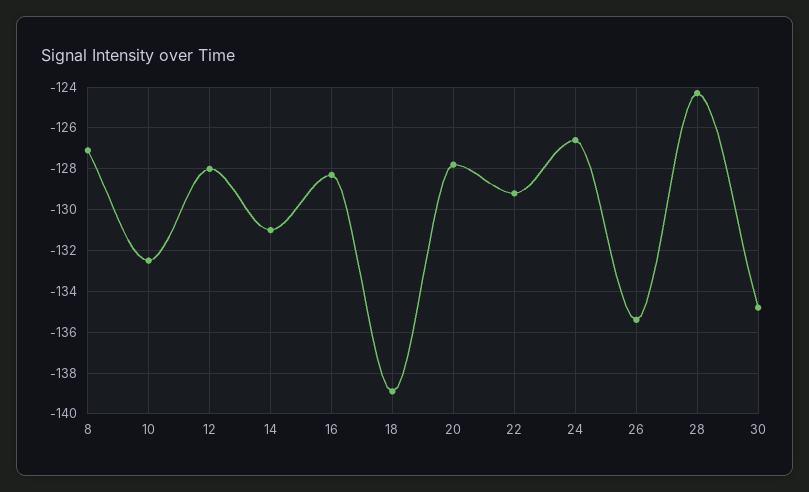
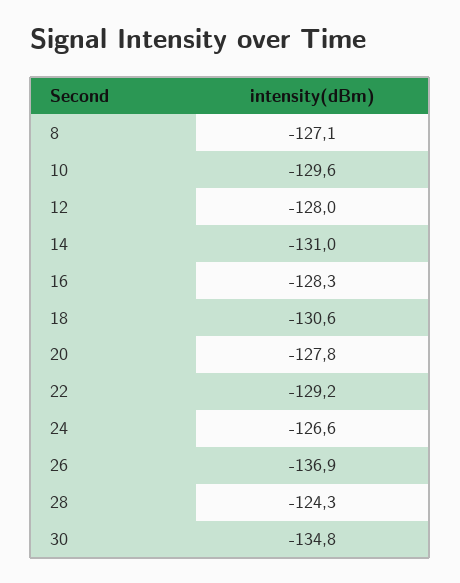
  {
    "8": -127.1,
-   "10": -132.5,
+   "10": -129.6,
    "12": -128,
    "14": -131,
    "16": -128.3,
-   "18": -139,
+   "18": -130.6,
    "20": -127.8,
    "22": -129.2,
    "24": -126.6,
-   "26": -135.5,
+   "26": -136.9,
    "28": -124.3,
    "30": -134.8
  }

